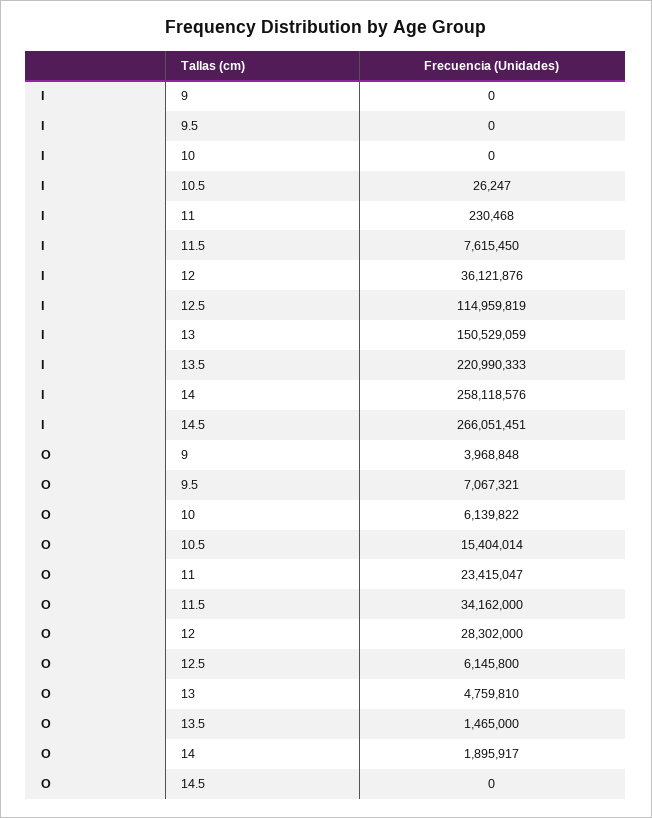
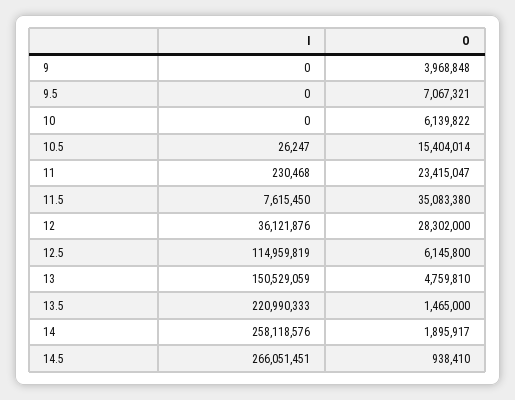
  {
    "I": {
      "9": 0,
      "9.5": 0,
      "10": 0,
      "10.5": 26247,
      "11": 230468,
      "11.5": 7615450,
      "12": 36121876,
      "12.5": 114959819,
      "13": 150529059,
      "13.5": 220990333,
      "14": 258118576,
      "14.5": 266051451
    },
    "O": {
      "9": 3968848,
      "9.5": 7067321,
      "10": 6139822,
      "10.5": 15404014,
      "11": 23415047,
-     "11.5": 34162000,
+     "11.5": 35083380,
      "12": 28302000,
      "12.5": 6145800,
      "13": 4759810,
      "13.5": 1465000,
      "14": 1895917,
-     "14.5": 0
+     "14.5": 938410
    }
  }

